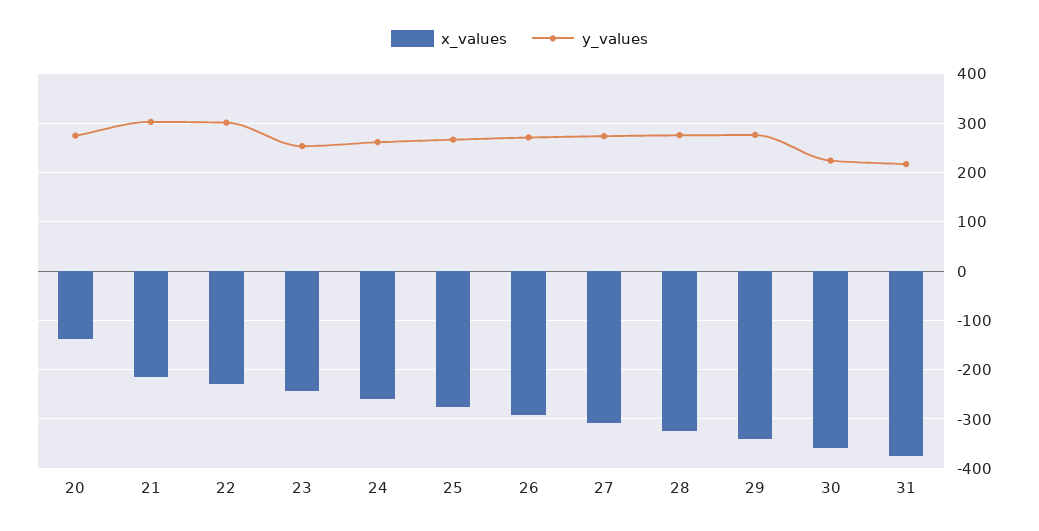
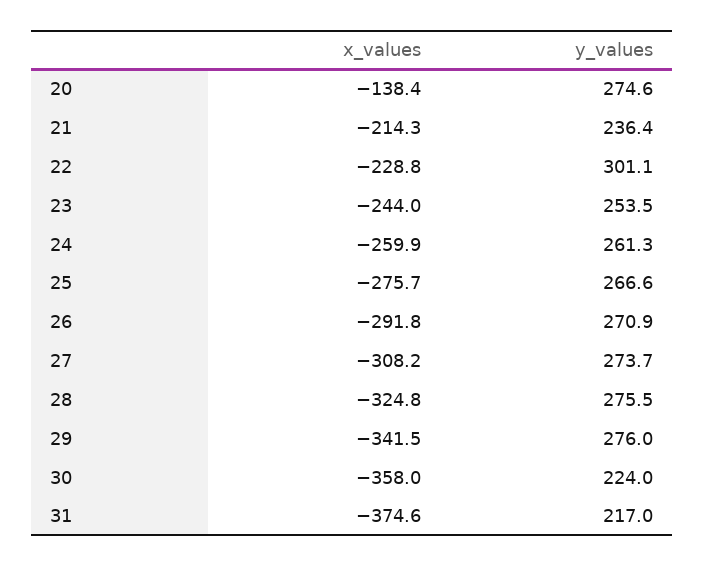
  {
    "x_values": {
      "20": -138.4,
      "21": -214.3,
      "22": -228.8,
      "23": -244,
      "24": -259.9,
      "25": -275.7,
      "26": -291.8,
      "27": -308.2,
      "28": -324.8,
      "29": -341.5,
      "30": -358,
      "31": -374.6
    },
    "y_values": {
      "20": 274.6,
-     "21": 300,
+     "21": 236.4,
      "22": 301.1,
      "23": 253.5,
      "24": 261.3,
      "25": 266.6,
      "26": 270.9,
      "27": 273.7,
      "28": 275.5,
      "29": 276,
      "30": 224,
      "31": 217
    }
  }

